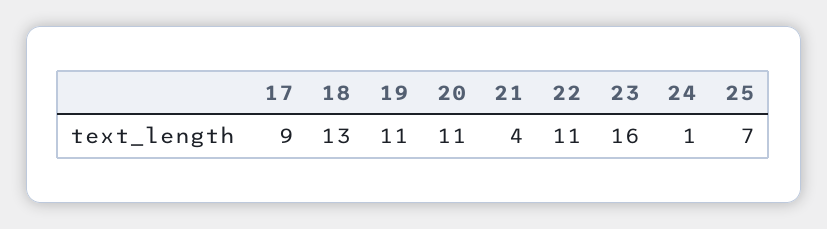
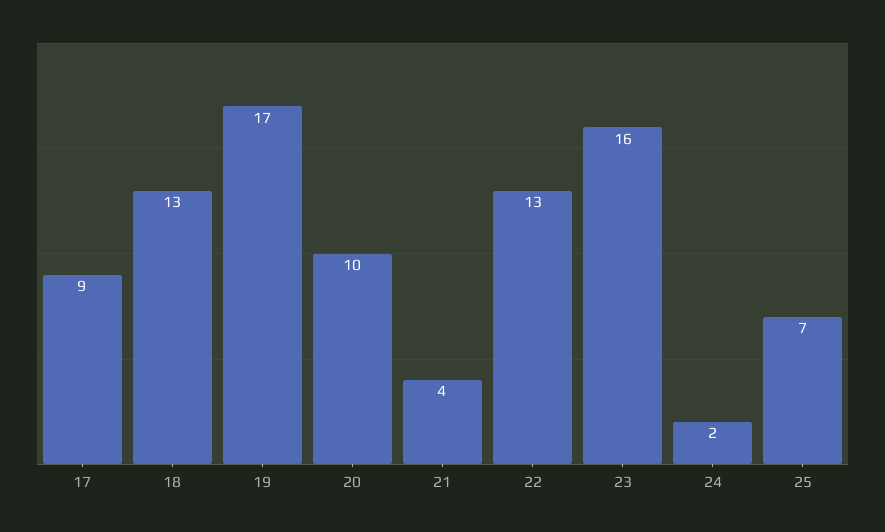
  {
    "17": 9,
    "18": 13,
-   "19": 11,
+   "19": 17,
-   "20": 11,
+   "20": 10,
    "21": 4,
-   "22": 11,
+   "22": 13,
    "23": 16,
-   "24": 1,
+   "24": 2,
    "25": 7
  }

